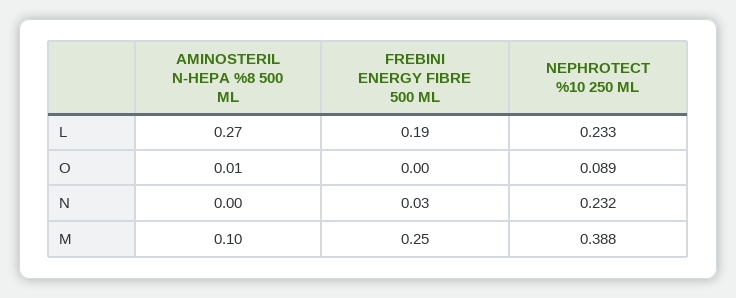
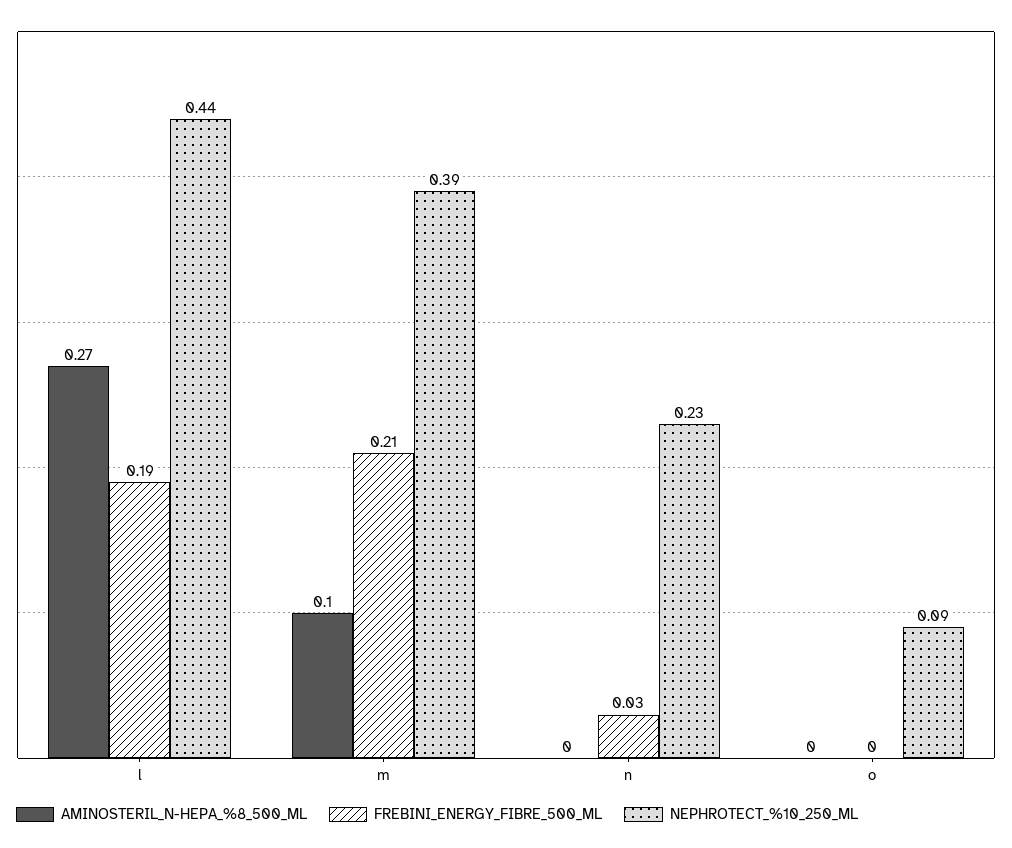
  {
    "AMINOSTERIL N-HEPA %8 500 ML": {
      "L": 0.27,
-     "O": 0.01,
+     "O": 0,
      "N": 0,
      "M": 0.1
    },
    "FREBINI ENERGY FIBRE 500 ML": {
      "L": 0.19,
      "O": 0,
      "N": 0.03,
-     "M": 0.25
+     "M": 0.21
    },
    "NEPHROTECT %10 250 ML": {
-     "L": 0.233,
+     "L": 0.44,
      "O": 0.089,
      "N": 0.232,
      "M": 0.388
    }
  }

